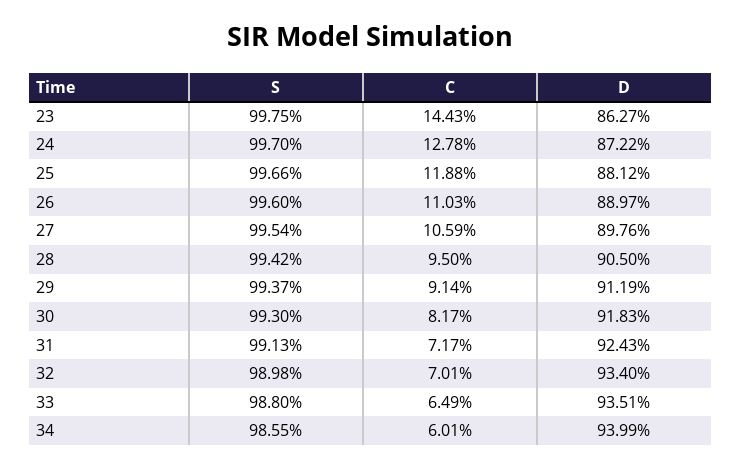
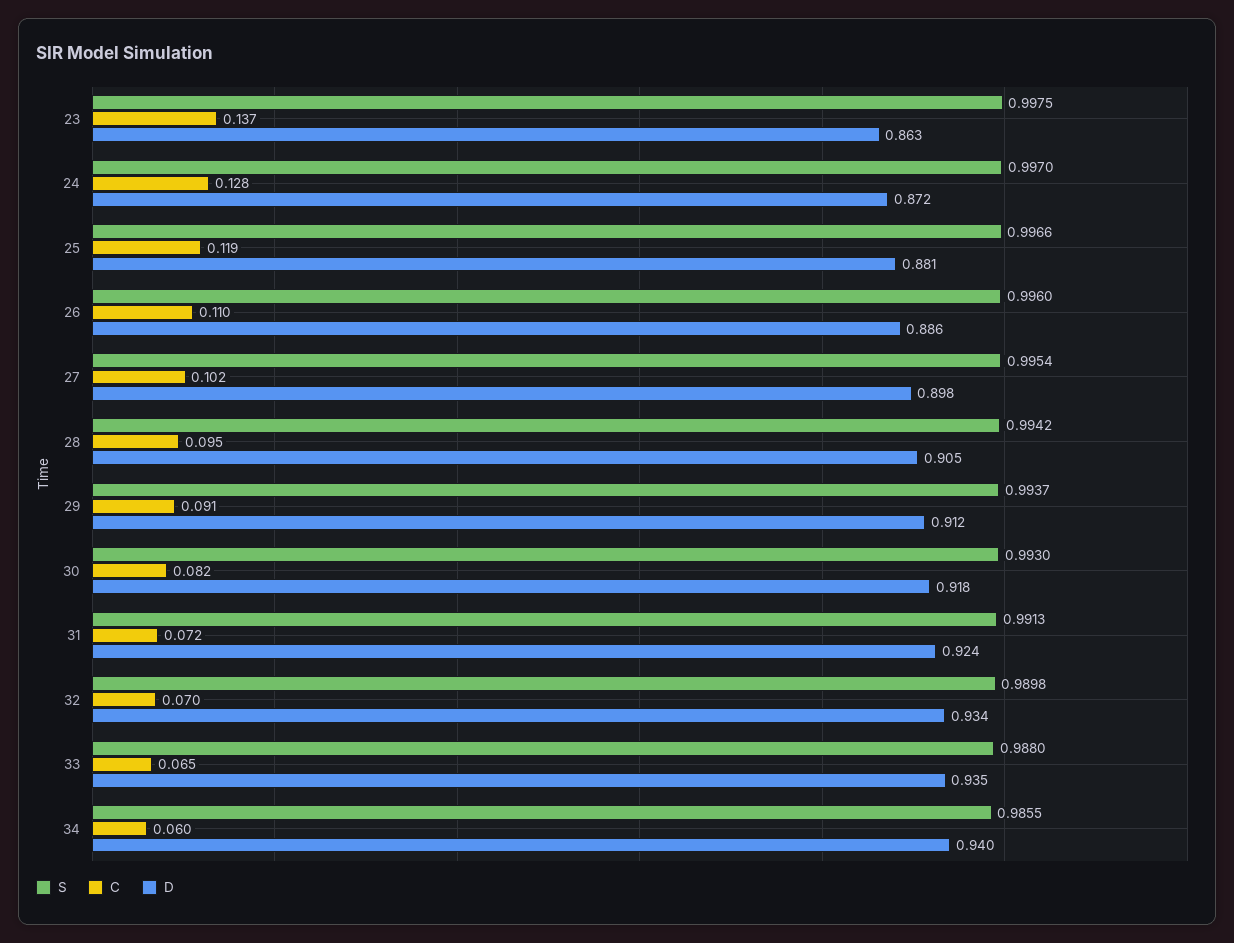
  {
    "S": {
      "23": 0.9975,
      "24": 0.997,
      "25": 0.9966,
      "26": 0.996,
      "27": 0.9954,
      "28": 0.9942,
      "29": 0.9937,
      "30": 0.993,
      "31": 0.9913,
      "32": 0.9898,
      "33": 0.988,
      "34": 0.9855
    },
    "C": {
-     "23": 0.1443,
+     "23": 0.137,
      "24": 0.1278,
      "25": 0.1188,
      "26": 0.1103,
-     "27": 0.1059,
+     "27": 0.102,
      "28": 0.095,
      "29": 0.0914,
      "30": 0.0817,
      "31": 0.0717,
      "32": 0.0701,
      "33": 0.0649,
      "34": 0.0601
    },
    "D": {
      "23": 0.8627,
      "24": 0.8722,
      "25": 0.8812,
-     "26": 0.8897,
+     "26": 0.886,
      "27": 0.8976,
      "28": 0.905,
      "29": 0.9119,
      "30": 0.9183,
      "31": 0.9243,
      "32": 0.934,
      "33": 0.9351,
      "34": 0.9399
    }
  }

